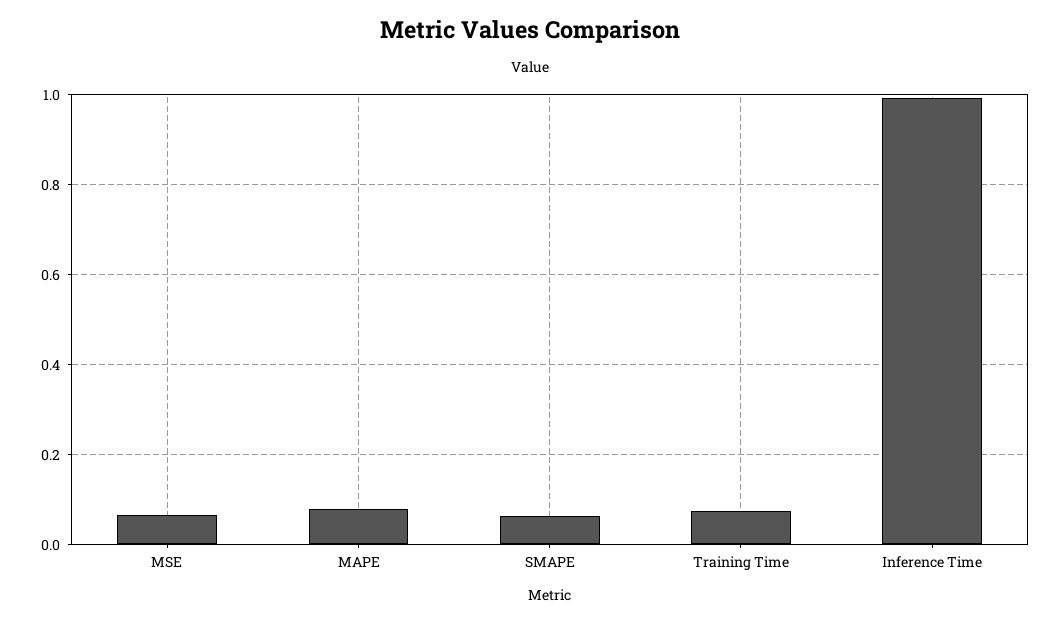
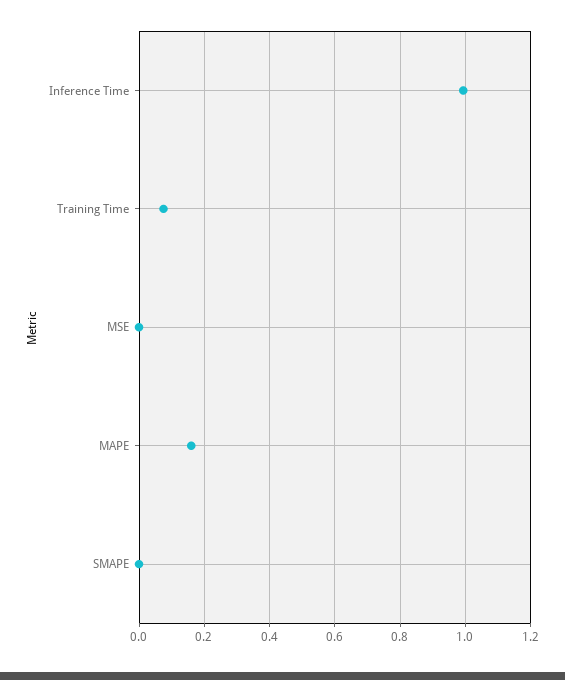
  {
-   "MSE": 0.06,
+   "MSE": 0,
-   "MAPE": 0.08,
+   "MAPE": 0.16,
-   "SMAPE": 0.06,
+   "SMAPE": 0,
    "Training Time": 0.08,
    "Inference Time": 1
  }

